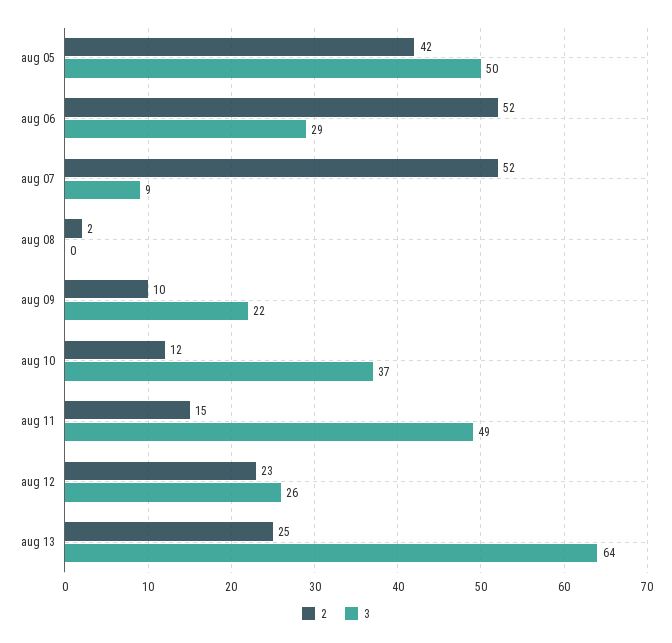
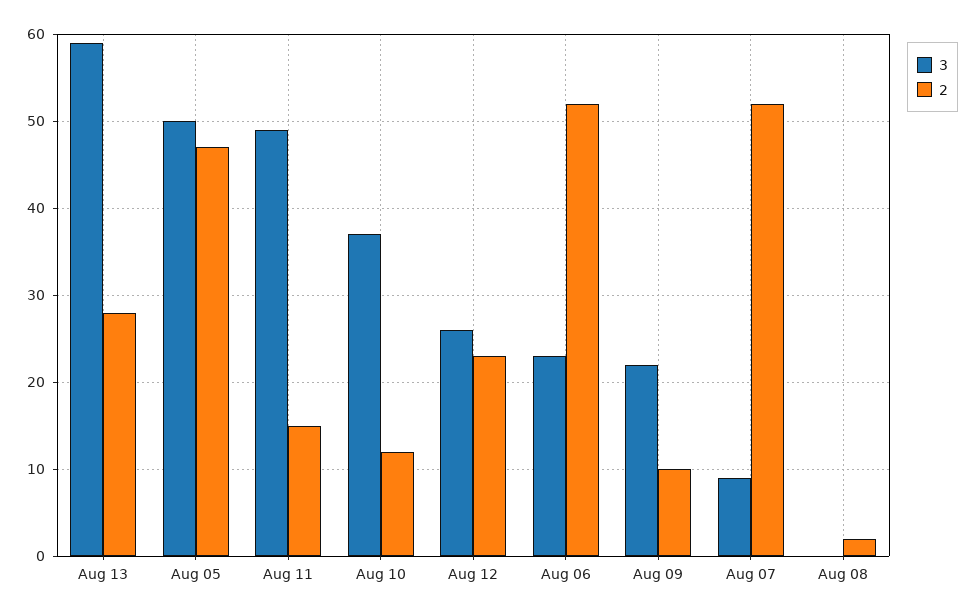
  {
    "2": {
-     "aug 05": 42,
+     "aug 05": 47,
      "aug 06": 52,
      "aug 07": 52,
      "aug 08": 2,
      "aug 09": 10,
      "aug 10": 12,
      "aug 11": 15,
      "aug 12": 23,
-     "aug 13": 25
+     "aug 13": 28
    },
    "3": {
      "aug 05": 50,
-     "aug 06": 29,
+     "aug 06": 23,
      "aug 07": 9,
      "aug 08": 0,
      "aug 09": 22,
      "aug 10": 37,
      "aug 11": 49,
      "aug 12": 26,
-     "aug 13": 64
+     "aug 13": 59
    }
  }

